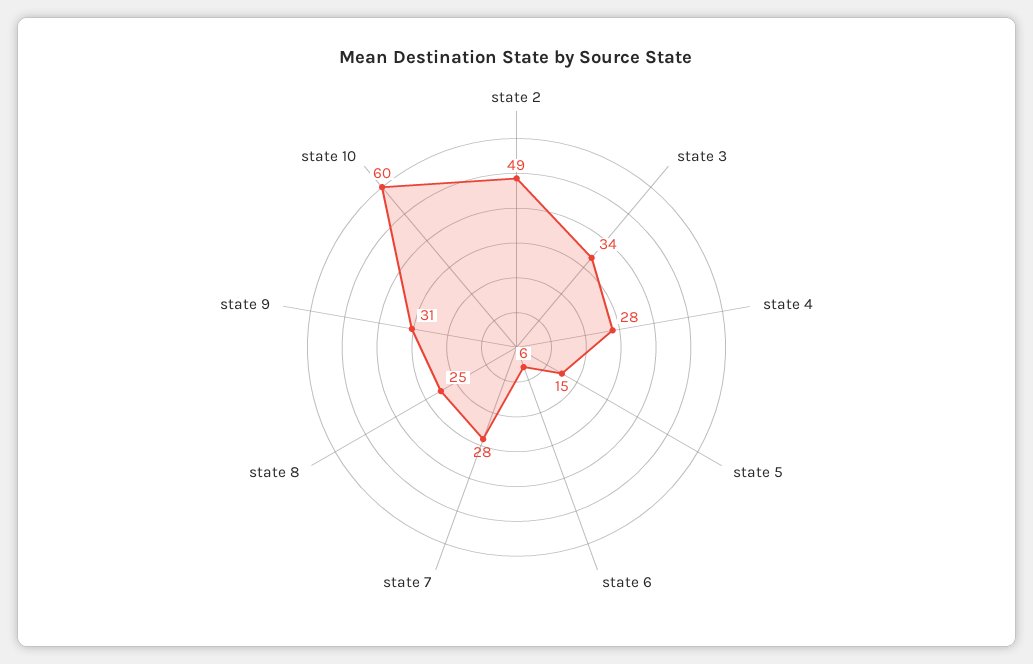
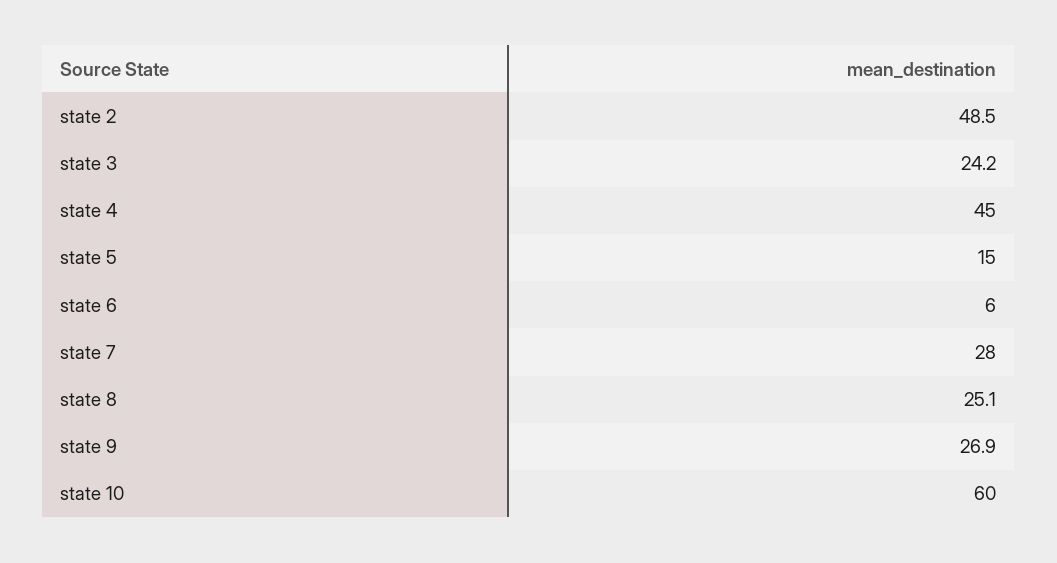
  {
    "state 2": 48.5,
-   "state 3": 34,
+   "state 3": 24.2,
-   "state 4": 28,
+   "state 4": 45,
    "state 5": 15,
    "state 6": 6,
    "state 7": 28,
    "state 8": 25.1,
-   "state 9": 31,
+   "state 9": 26.9,
    "state 10": 60
  }

